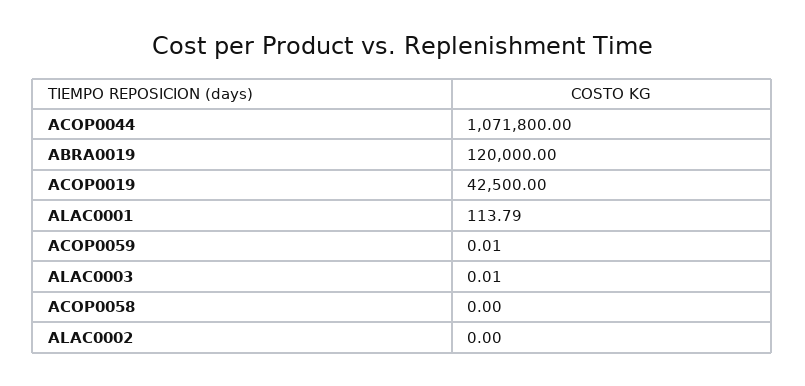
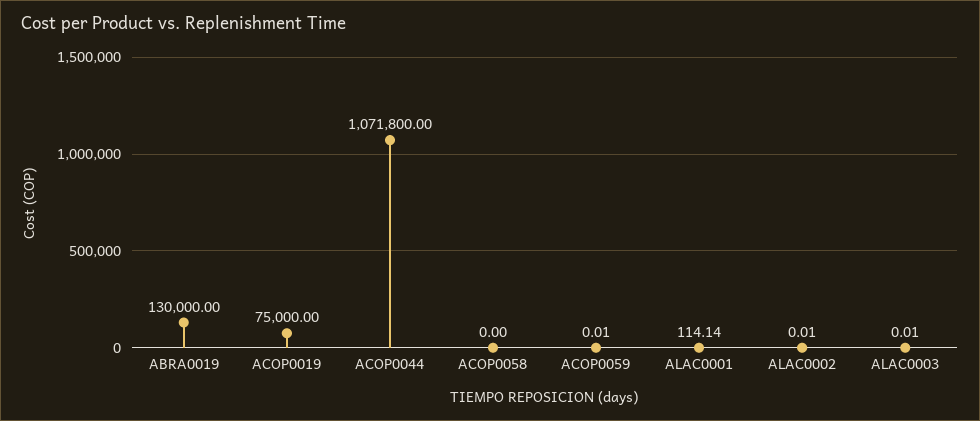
  {
    "ACOP0044": 1071800,
-   "ABRA0019": 120000,
+   "ABRA0019": 130000,
-   "ACOP0019": 42500,
+   "ACOP0019": 75000,
-   "ALAC0001": 113.79,
+   "ALAC0001": 114.14,
    "ACOP0059": 0.01,
    "ALAC0003": 0.01,
    "ACOP0058": 0,
-   "ALAC0002": 0
+   "ALAC0002": 0.01
  }

